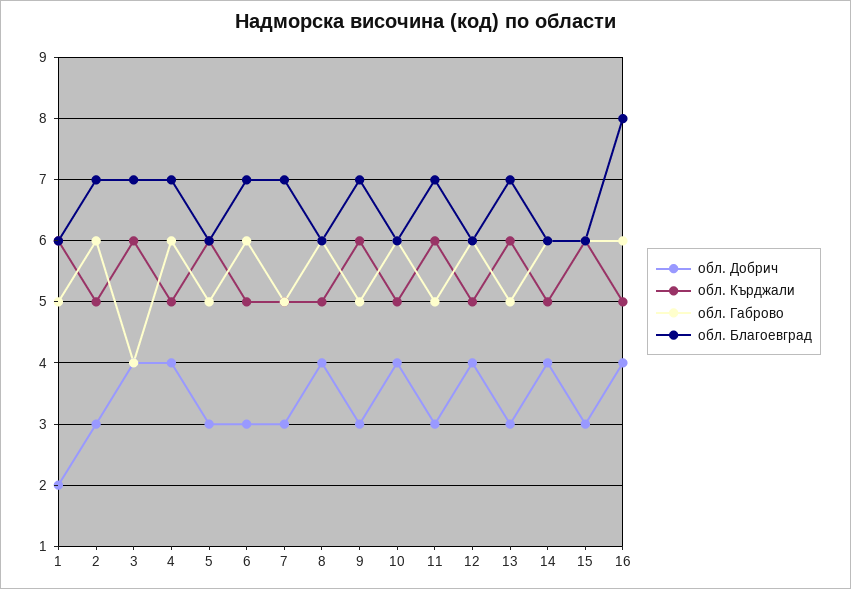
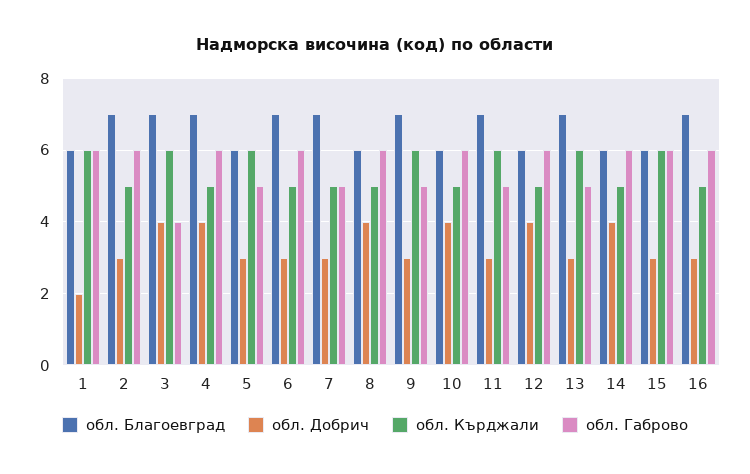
  {
    "обл. Добрич": {
      "1": 2,
      "2": 3,
      "3": 4,
      "4": 4,
      "5": 3,
      "6": 3,
      "7": 3,
      "8": 4,
      "9": 3,
      "10": 4,
      "11": 3,
      "12": 4,
      "13": 3,
      "14": 4,
      "15": 3,
-     "16": 4
+     "16": 3
    },
    "обл. Кърджали": {
      "1": 6,
      "2": 5,
      "3": 6,
      "4": 5,
      "5": 6,
      "6": 5,
      "7": 5,
      "8": 5,
      "9": 6,
      "10": 5,
      "11": 6,
      "12": 5,
      "13": 6,
      "14": 5,
      "15": 6,
      "16": 5
    },
    "обл. Габрово": {
-     "1": 5,
+     "1": 6,
      "2": 6,
      "3": 4,
      "4": 6,
      "5": 5,
      "6": 6,
      "7": 5,
      "8": 6,
      "9": 5,
      "10": 6,
      "11": 5,
      "12": 6,
      "13": 5,
      "14": 6,
      "15": 6,
      "16": 6
    },
    "обл. Благоевград": {
      "1": 6,
      "2": 7,
      "3": 7,
      "4": 7,
      "5": 6,
      "6": 7,
      "7": 7,
      "8": 6,
      "9": 7,
      "10": 6,
      "11": 7,
      "12": 6,
      "13": 7,
      "14": 6,
      "15": 6,
-     "16": 8
+     "16": 7
    }
  }

